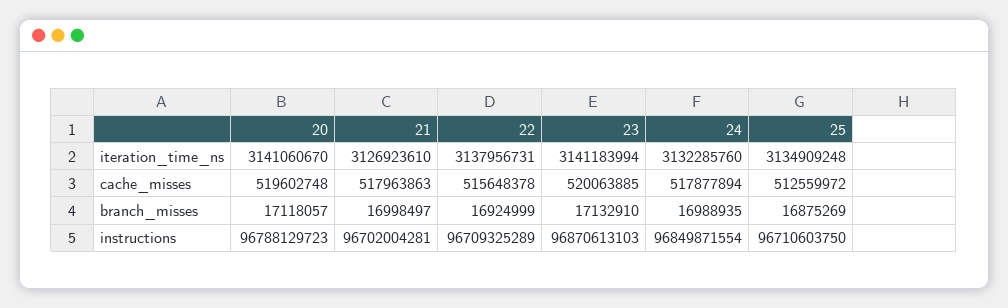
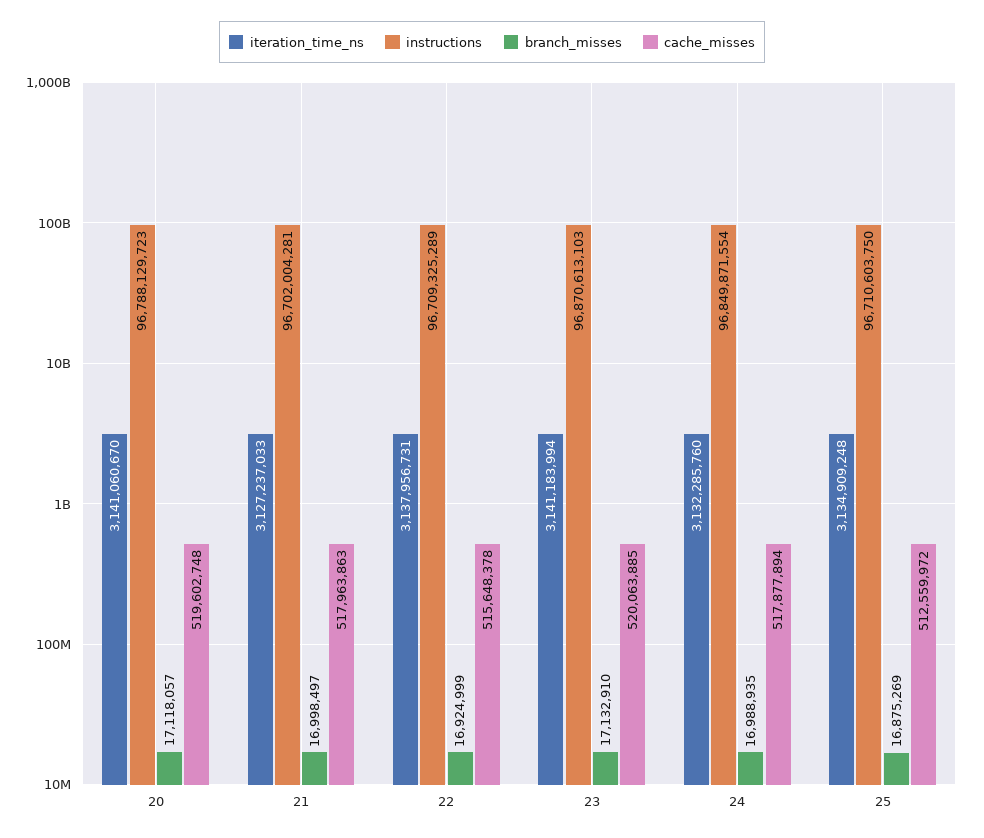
  {
    "iteration_time_ns": {
      "20": 3141060670,
-     "21": 3126923610,
+     "21": 3127237033,
      "22": 3137956731,
      "23": 3141183994,
      "24": 3132285760,
      "25": 3134909248
    },
    "cache_misses": {
      "20": 519602748,
      "21": 517963863,
      "22": 515648378,
      "23": 520063885,
      "24": 517877894,
      "25": 512559972
    },
    "branch_misses": {
      "20": 17118057,
      "21": 16998497,
      "22": 16924999,
      "23": 17132910,
      "24": 16988935,
      "25": 16875269
    },
    "instructions": {
      "20": 96788129723,
      "21": 96702004281,
      "22": 96709325289,
      "23": 96870613103,
      "24": 96849871554,
      "25": 96710603750
    }
  }

